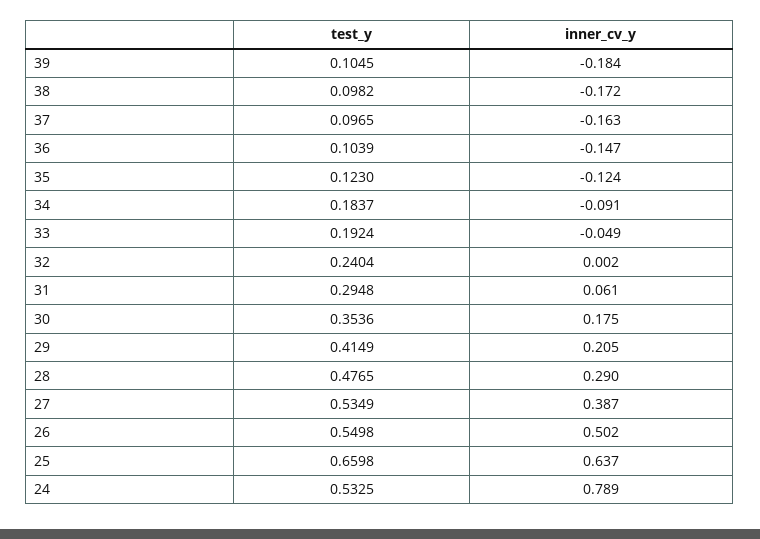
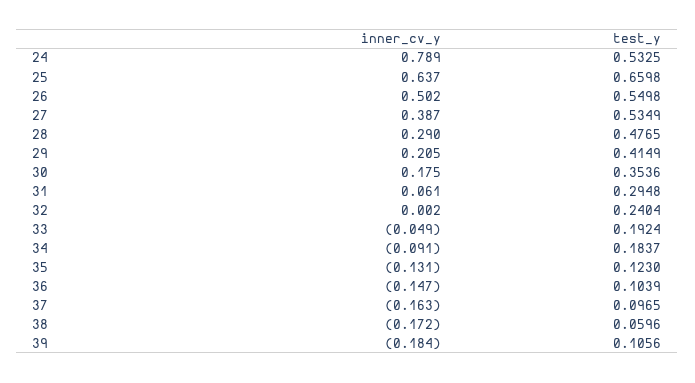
  {
    "test_y": {
-     "39": 0.1045,
+     "39": 0.1056,
-     "38": 0.0982,
+     "38": 0.0596,
      "37": 0.0965,
      "36": 0.1039,
      "35": 0.123,
      "34": 0.1837,
      "33": 0.1924,
      "32": 0.2404,
      "31": 0.2948,
      "30": 0.3536,
      "29": 0.4149,
      "28": 0.4765,
      "27": 0.5349,
      "26": 0.5498,
      "25": 0.6598,
      "24": 0.5325
    },
    "inner_cv_y": {
      "39": -0.184,
      "38": -0.172,
      "37": -0.163,
      "36": -0.147,
-     "35": -0.124,
+     "35": -0.131,
      "34": -0.091,
      "33": -0.049,
      "32": 0.002,
      "31": 0.061,
      "30": 0.175,
      "29": 0.205,
      "28": 0.29,
      "27": 0.387,
      "26": 0.502,
      "25": 0.637,
      "24": 0.789
    }
  }

